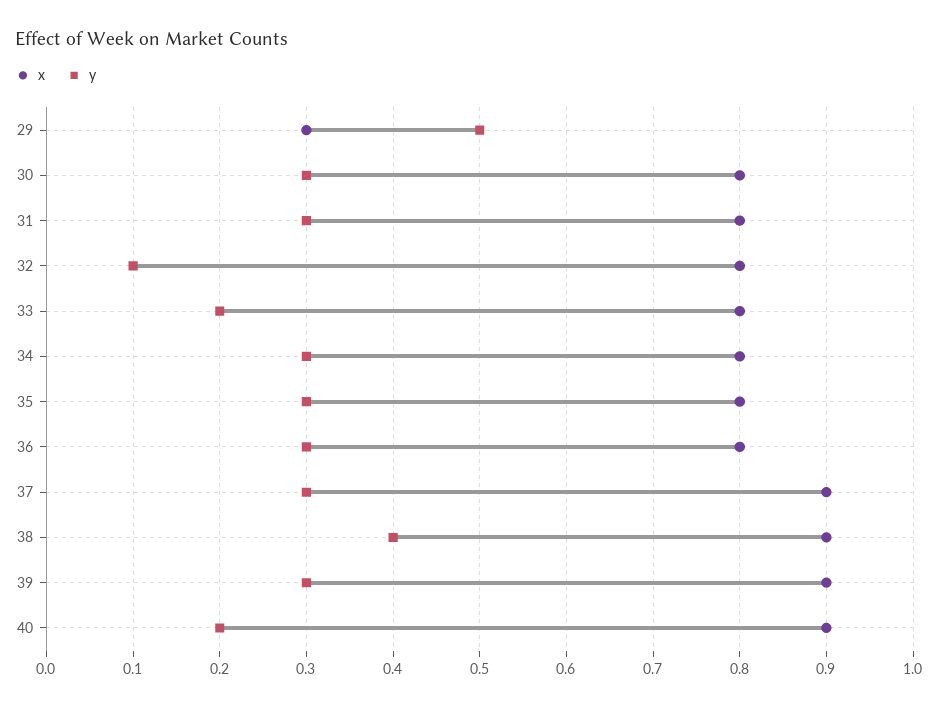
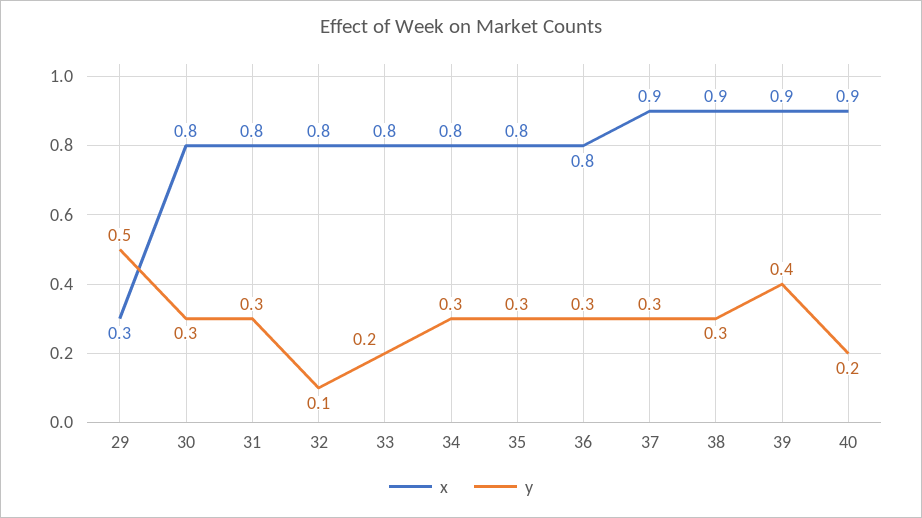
  {
    "x": {
      "29": 0.3,
      "30": 0.8,
      "31": 0.8,
      "32": 0.8,
      "33": 0.8,
      "34": 0.8,
      "35": 0.8,
      "36": 0.8,
      "37": 0.9,
      "38": 0.9,
      "39": 0.9,
      "40": 0.9
    },
    "y": {
      "29": 0.5,
      "30": 0.3,
      "31": 0.3,
      "32": 0.1,
      "33": 0.2,
      "34": 0.3,
      "35": 0.3,
      "36": 0.3,
      "37": 0.3,
-     "38": 0.4,
+     "38": 0.3,
-     "39": 0.3,
+     "39": 0.4,
      "40": 0.2
    }
  }

